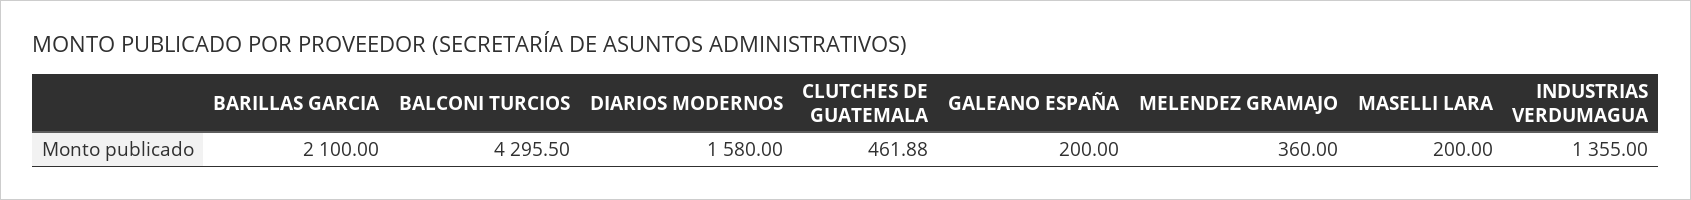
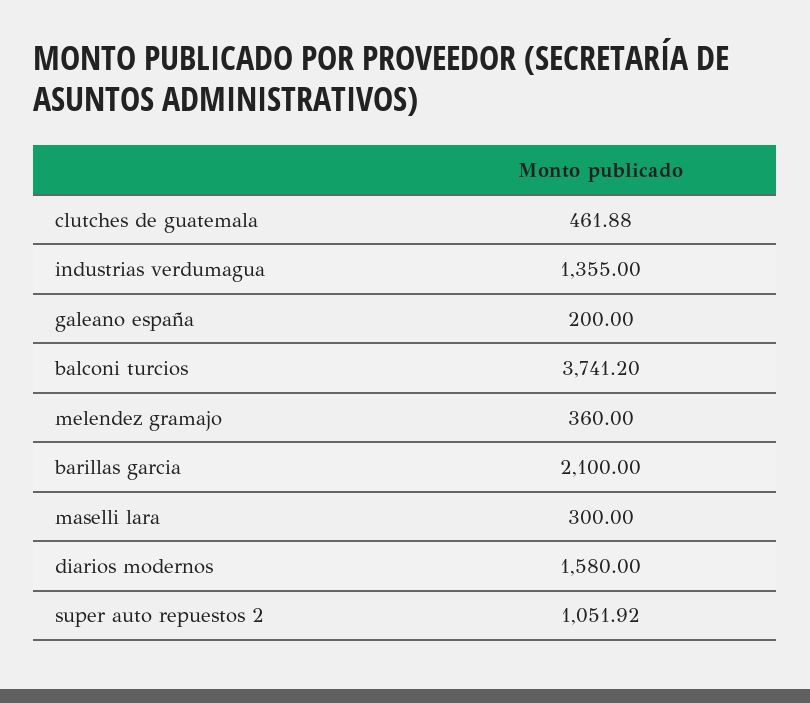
  {
    "BARILLAS GARCIA": 2100,
-   "BALCONI TURCIOS": 4295.5,
+   "BALCONI TURCIOS": 3741.2,
    "DIARIOS MODERNOS": 1580,
    "CLUTCHES DE GUATEMALA": 461.88,
    "GALEANO ESPAÑA": 200,
    "MELENDEZ GRAMAJO": 360,
-   "MASELLI LARA": 200,
+   "MASELLI LARA": 300,
-   "INDUSTRIAS VERDUMAGUA": 1355
+   "INDUSTRIAS VERDUMAGUA": 1355,
+   "super auto repuestos 2": 1051.92
  }

